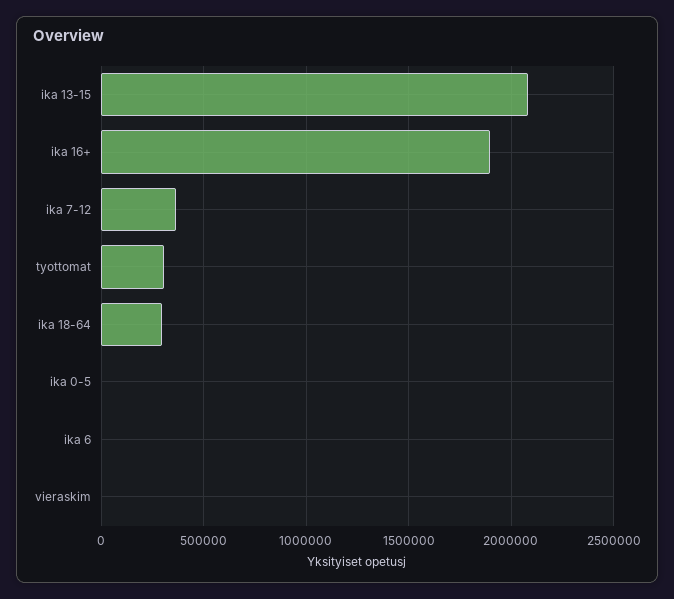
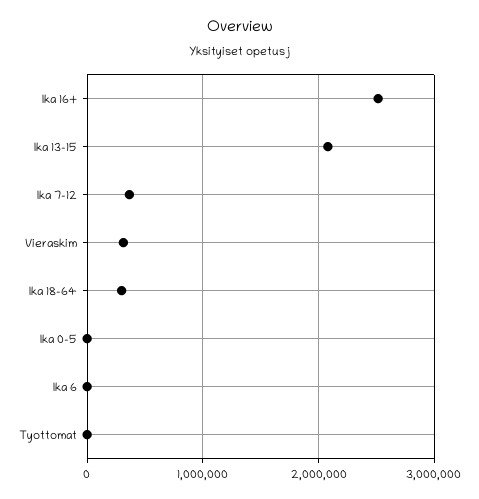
  {
    "ika 13-15": 2100000,
-   "ika 16+": 1900000,
+   "ika 16+": 2500000,
    "ika 7-12": 350000,
-   "tyottomat": 300000,
+   "tyottomat": 0,
    "ika 18-64": 300000,
    "ika 0-5": 0,
    "ika 6": 0,
-   "vieraskim": 0
+   "vieraskim": 300000
  }

